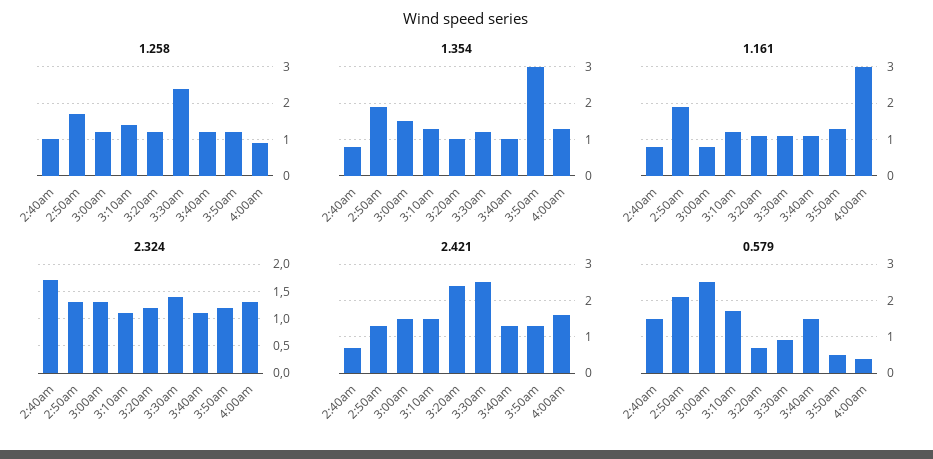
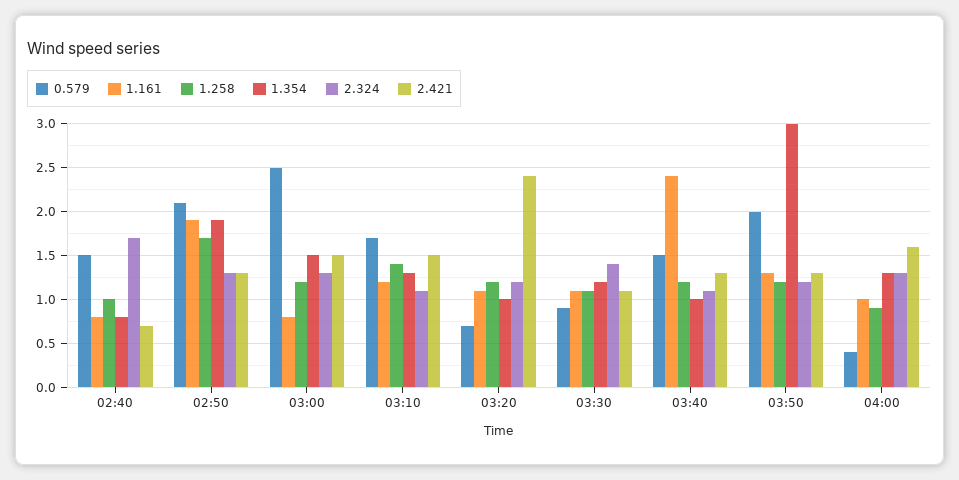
  {
    "1.258": {
      "2:40am": 1,
      "2:50am": 1.7,
      "3:00am": 1.2,
      "3:10am": 1.4,
      "3:20am": 1.2,
-     "3:30am": 2.5,
+     "3:30am": 1.1,
      "3:40am": 1.2,
      "3:50am": 1.2,
      "4:00am": 0.9
    },
    "1.354": {
      "2:40am": 0.8,
      "2:50am": 1.9,
      "3:00am": 1.5,
      "3:10am": 1.3,
      "3:20am": 1,
      "3:30am": 1.2,
      "3:40am": 1,
      "3:50am": 3,
      "4:00am": 1.3
    },
    "1.161": {
      "2:40am": 0.8,
      "2:50am": 1.9,
      "3:00am": 0.8,
      "3:10am": 1.2,
      "3:20am": 1.1,
      "3:30am": 1.1,
-     "3:40am": 1,
+     "3:40am": 2.4,
      "3:50am": 1.3,
-     "4:00am": 3
+     "4:00am": 1
    },
    "2.324": {
      "2:40am": 1.7,
      "2:50am": 1.3,
      "3:00am": 1.3,
      "3:10am": 1.1,
      "3:20am": 1.2,
      "3:30am": 1.4,
      "3:40am": 1.1,
      "3:50am": 1.2,
      "4:00am": 1.3
    },
    "2.421": {
      "2:40am": 0.7,
      "2:50am": 1.3,
      "3:00am": 1.5,
      "3:10am": 1.5,
      "3:20am": 2.4,
-     "3:30am": 2.5,
+     "3:30am": 1.1,
      "3:40am": 1.3,
      "3:50am": 1.3,
      "4:00am": 1.6
    },
    "0.579": {
      "2:40am": 1.5,
      "2:50am": 2.1,
      "3:00am": 2.5,
      "3:10am": 1.7,
      "3:20am": 0.7,
      "3:30am": 0.9,
      "3:40am": 1.5,
-     "3:50am": 0.5,
+     "3:50am": 2,
      "4:00am": 0.4
    }
  }

